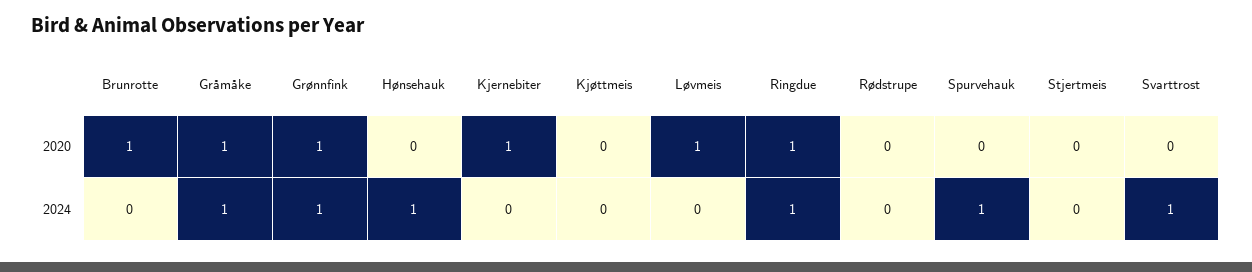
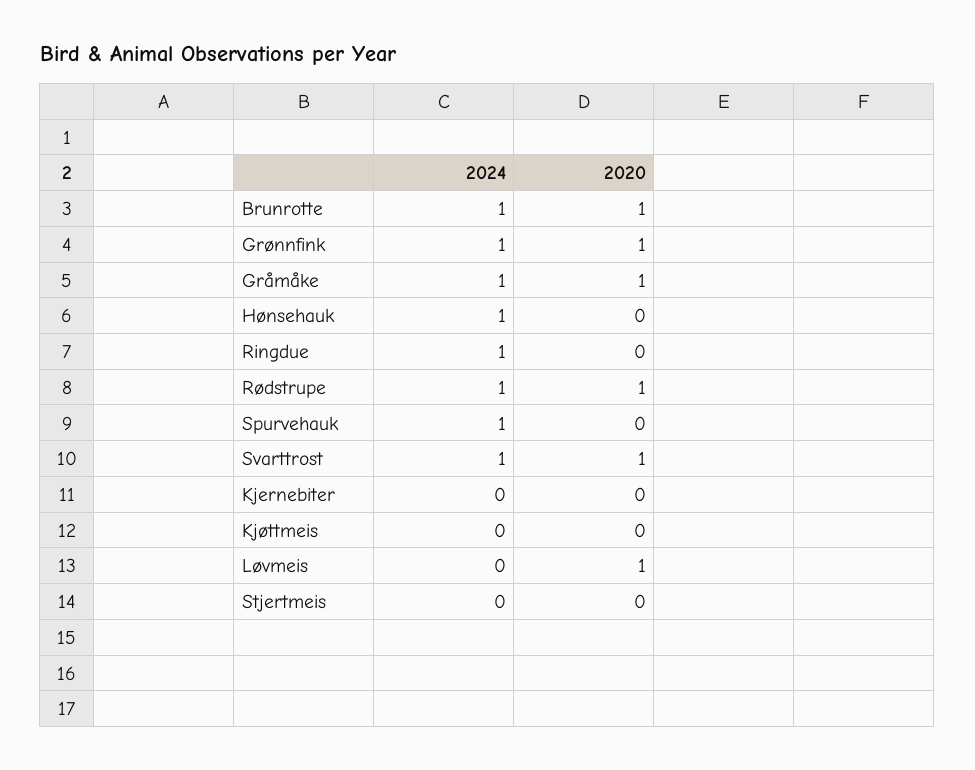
  {
    "Brunrotte": {
      "2020": 1,
-     "2024": 0
+     "2024": 1
    },
    "Gråmåke": {
      "2020": 1,
      "2024": 1
    },
    "Grønnfink": {
      "2020": 1,
      "2024": 1
    },
    "Hønsehauk": {
      "2020": 0,
      "2024": 1
    },
    "Kjernebiter": {
-     "2020": 1,
+     "2020": 0,
      "2024": 0
    },
    "Kjøttmeis": {
      "2020": 0,
      "2024": 0
    },
    "Løvmeis": {
      "2020": 1,
      "2024": 0
    },
    "Ringdue": {
-     "2020": 1,
+     "2020": 0,
      "2024": 1
    },
    "Rødstrupe": {
-     "2020": 0,
+     "2020": 1,
-     "2024": 0
+     "2024": 1
    },
    "Spurvehauk": {
      "2020": 0,
      "2024": 1
    },
    "Stjertmeis": {
      "2020": 0,
      "2024": 0
    },
    "Svarttrost": {
-     "2020": 0,
+     "2020": 1,
      "2024": 1
    }
  }

